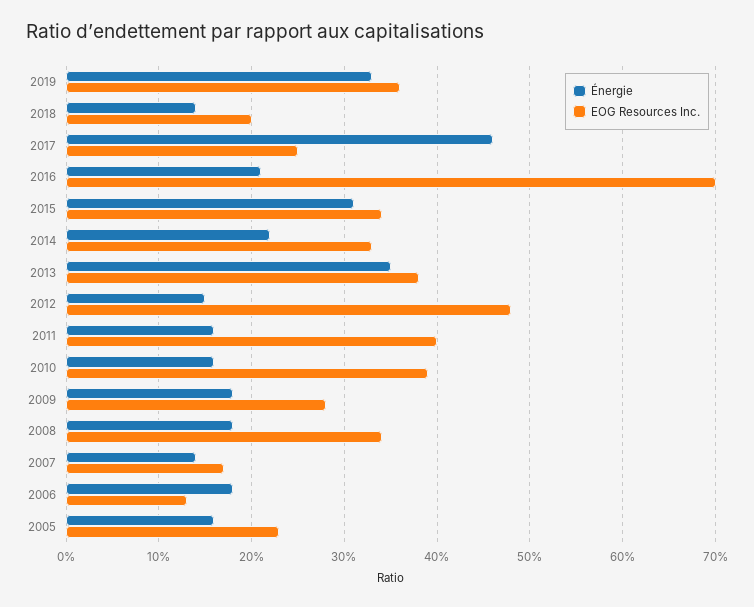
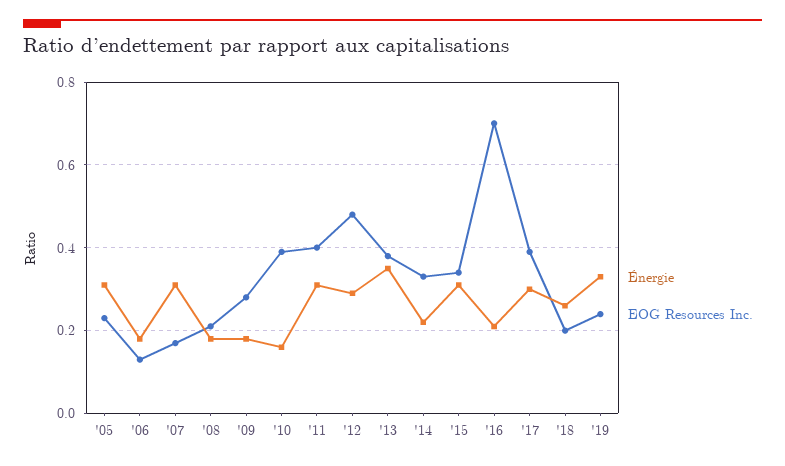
  {
    "Énergie": {
      "2019": 0.33,
-     "2018": 0.14,
+     "2018": 0.25,
-     "2017": 0.46,
+     "2017": 0.3,
      "2016": 0.21,
      "2015": 0.31,
      "2014": 0.22,
      "2013": 0.35,
-     "2012": 0.15,
+     "2012": 0.3,
-     "2011": 0.16,
+     "2011": 0.3,
      "2010": 0.16,
      "2009": 0.18,
      "2008": 0.18,
-     "2007": 0.14,
+     "2007": 0.3,
      "2006": 0.18,
-     "2005": 0.16
+     "2005": 0.3
    },
    "EOG Resources Inc.": {
-     "2019": 0.36,
+     "2019": 0.25,
      "2018": 0.2,
-     "2017": 0.25,
+     "2017": 0.4,
      "2016": 0.7,
      "2015": 0.34,
      "2014": 0.33,
      "2013": 0.38,
      "2012": 0.48,
      "2011": 0.4,
      "2010": 0.39,
      "2009": 0.28,
-     "2008": 0.34,
+     "2008": 0.2,
      "2007": 0.17,
      "2006": 0.13,
      "2005": 0.23
    }
  }

